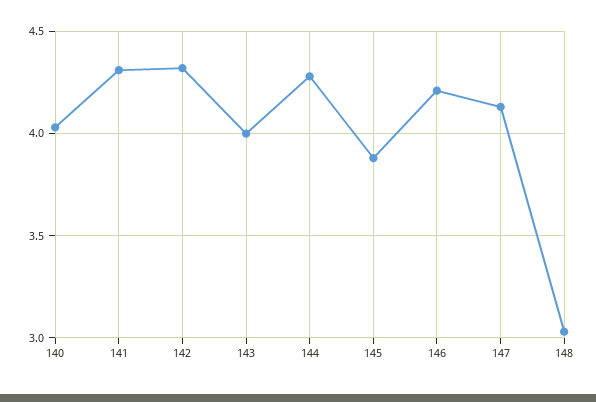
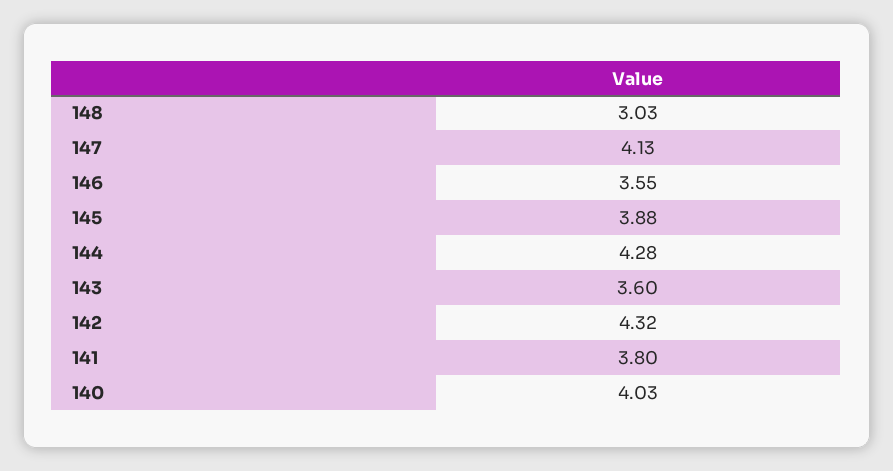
  {
    "140": 4.03,
-   "141": 4.3,
+   "141": 3.8,
    "142": 4.32,
-   "143": 4,
+   "143": 3.6,
    "144": 4.28,
    "145": 3.88,
-   "146": 4.2,
+   "146": 3.55,
    "147": 4.13,
    "148": 3.03
  }

